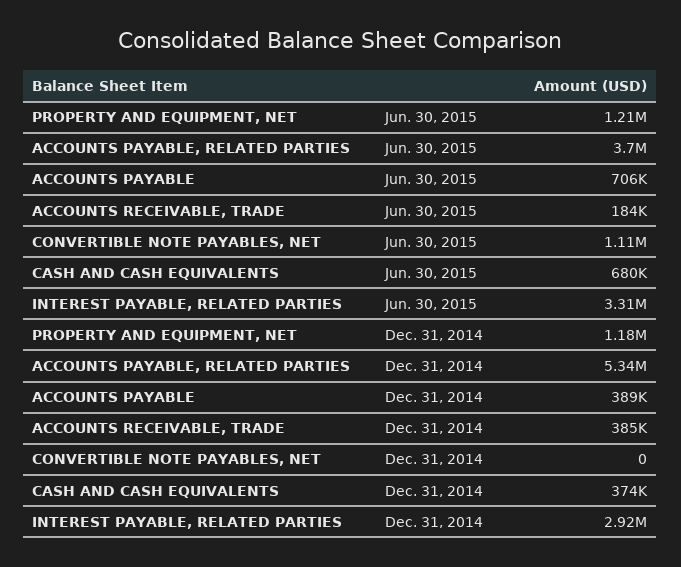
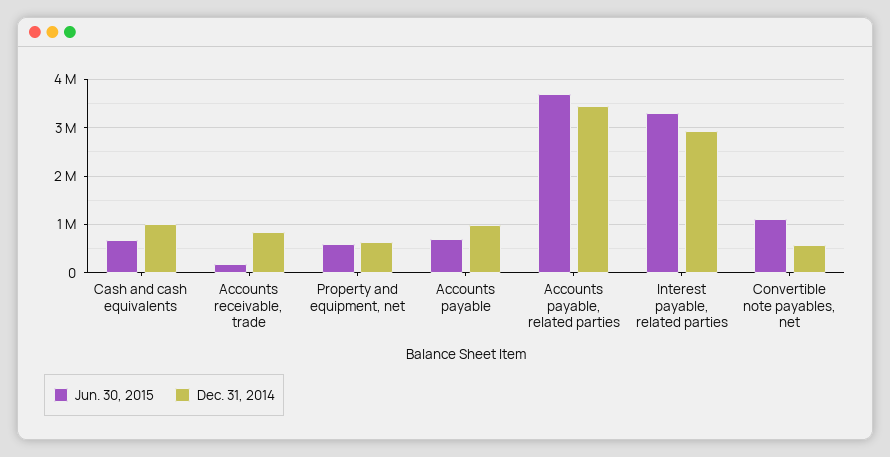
  {
    "Jun. 30, 2015": {
-     "PROPERTY AND EQUIPMENT, NET": 1210000,
+     "PROPERTY AND EQUIPMENT, NET": 600000,
      "ACCOUNTS PAYABLE, RELATED PARTIES": 3700000,
      "ACCOUNTS PAYABLE": 706000,
      "ACCOUNTS RECEIVABLE, TRADE": 184000,
      "CONVERTIBLE NOTE PAYABLES, NET": 1110000,
      "CASH AND CASH EQUIVALENTS": 680000,
      "INTEREST PAYABLE, RELATED PARTIES": 3310000
    },
    "Dec. 31, 2014": {
-     "PROPERTY AND EQUIPMENT, NET": 1180000,
+     "PROPERTY AND EQUIPMENT, NET": 600000,
-     "ACCOUNTS PAYABLE, RELATED PARTIES": 5340000,
+     "ACCOUNTS PAYABLE, RELATED PARTIES": 3400000,
-     "ACCOUNTS PAYABLE": 389000,
+     "ACCOUNTS PAYABLE": 1000000,
-     "ACCOUNTS RECEIVABLE, TRADE": 385000,
+     "ACCOUNTS RECEIVABLE, TRADE": 800000,
-     "CONVERTIBLE NOTE PAYABLES, NET": 0,
+     "CONVERTIBLE NOTE PAYABLES, NET": 600000,
-     "CASH AND CASH EQUIVALENTS": 374000,
+     "CASH AND CASH EQUIVALENTS": 1000000,
      "INTEREST PAYABLE, RELATED PARTIES": 2920000
    }
  }

